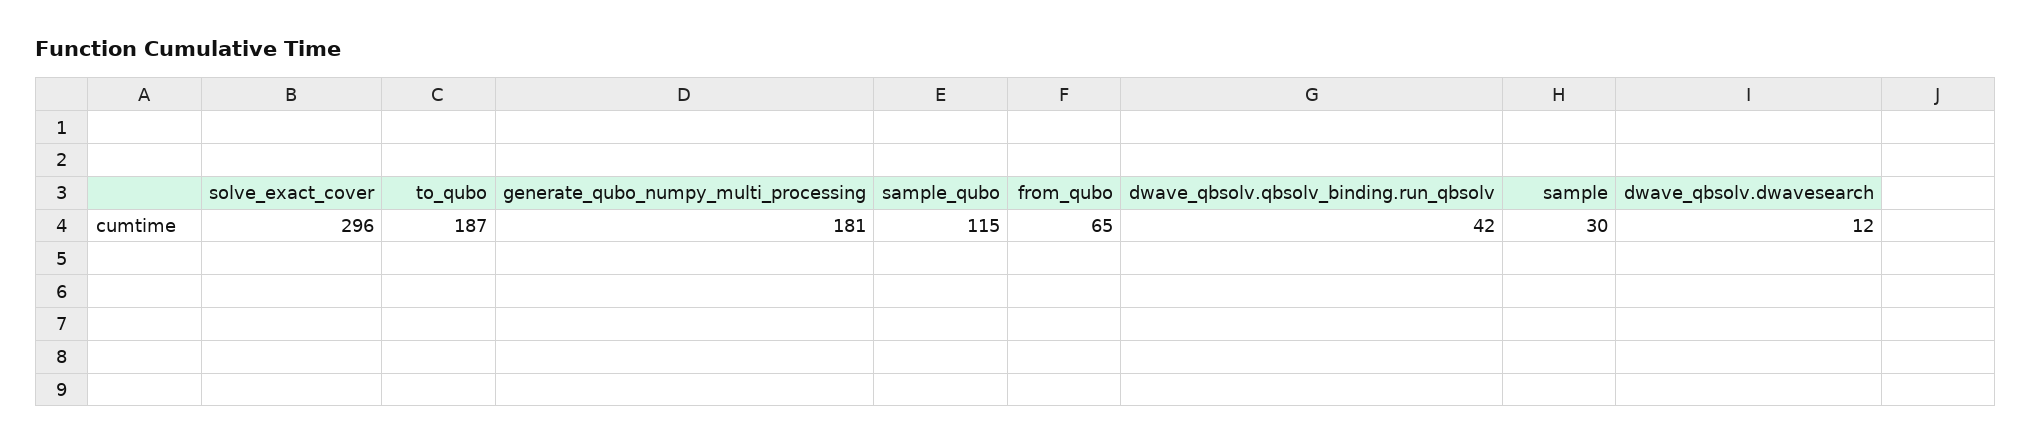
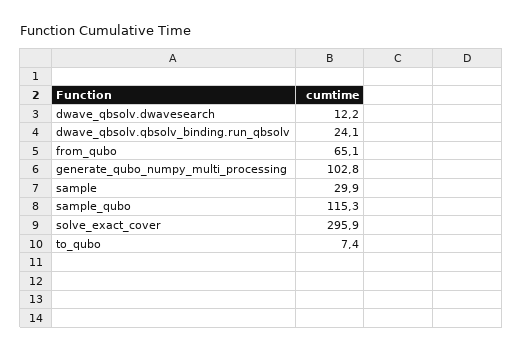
  {
    "solve_exact_cover": 295.9,
-   "to_qubo": 187,
+   "to_qubo": 7.4,
-   "generate_qubo_numpy_multi_processing": 181,
+   "generate_qubo_numpy_multi_processing": 102.8,
    "sample_qubo": 115.3,
    "from_qubo": 65.1,
-   "dwave_qbsolv.qbsolv_binding.run_qbsolv": 42,
+   "dwave_qbsolv.qbsolv_binding.run_qbsolv": 24.1,
    "sample": 29.9,
    "dwave_qbsolv.dwavesearch": 12.2
  }

